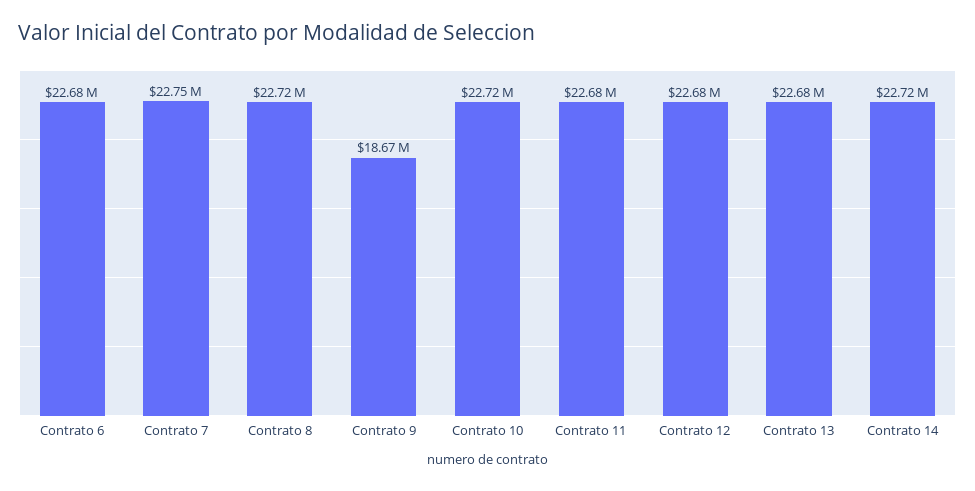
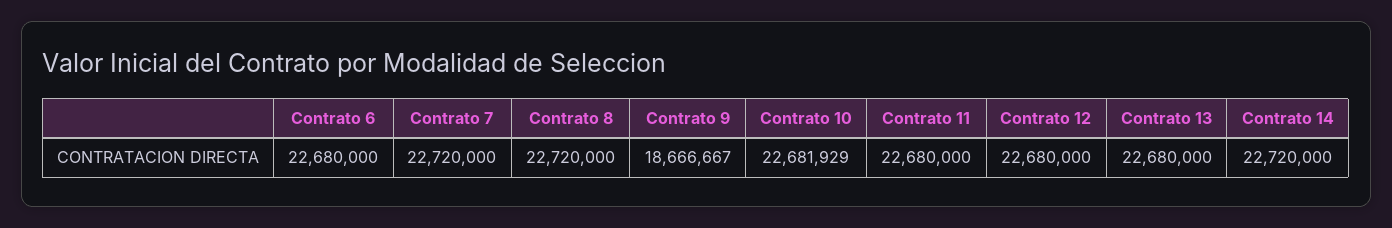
  {
    "Contrato 6": 22680000,
-   "Contrato 7": 22750000,
+   "Contrato 7": 22720000,
    "Contrato 8": 22720000,
    "Contrato 9": 18666667,
-   "Contrato 10": 22720000,
+   "Contrato 10": 22681929,
    "Contrato 11": 22680000,
    "Contrato 12": 22680000,
    "Contrato 13": 22680000,
    "Contrato 14": 22720000
  }

